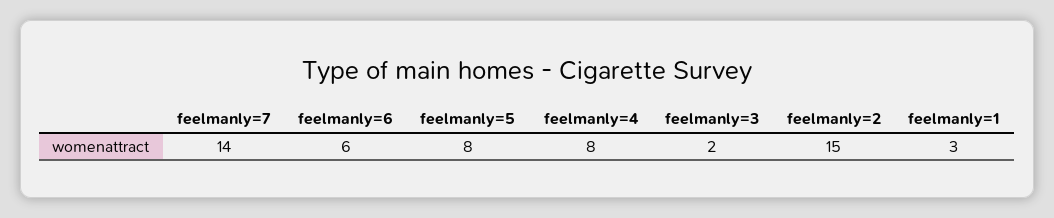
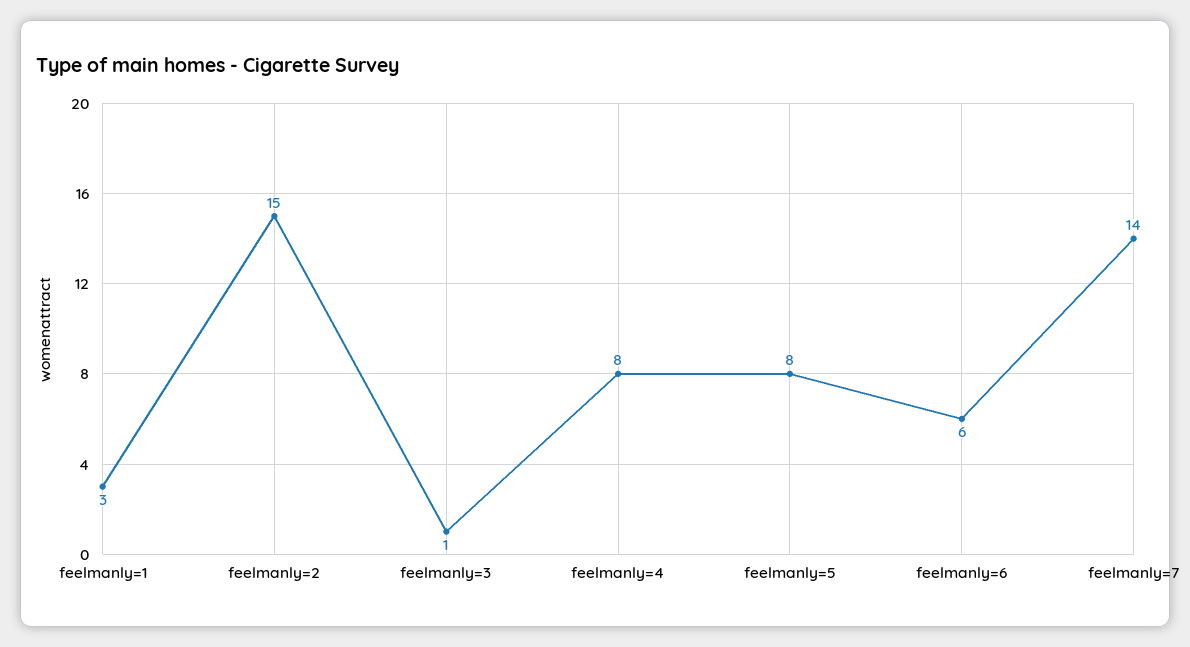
  {
    "feelmanly=7": 14,
    "feelmanly=6": 6,
    "feelmanly=5": 8,
    "feelmanly=4": 8,
-   "feelmanly=3": 2,
+   "feelmanly=3": 1,
    "feelmanly=2": 15,
    "feelmanly=1": 3
  }

